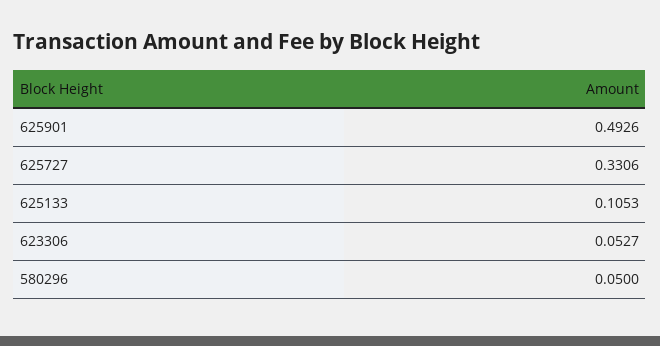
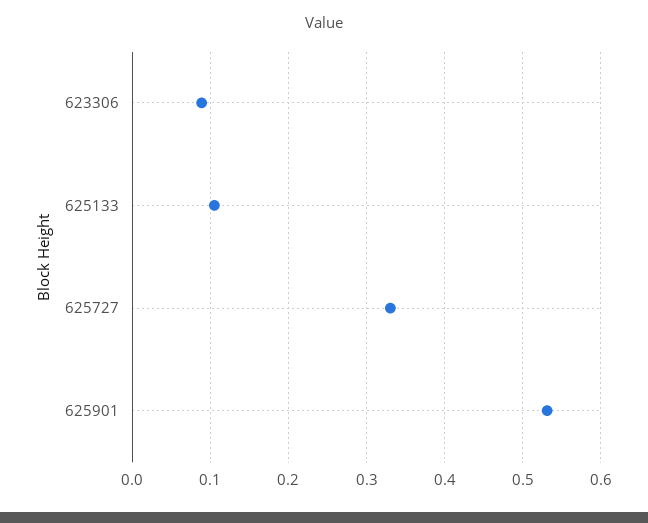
  {
-   "625901": 0.4926,
+   "625901": 0.53,
    "625727": 0.3306,
    "625133": 0.1053,
-   "623306": 0.0527,
+   "623306": 0.09
-   "580296": 0.05
  }

